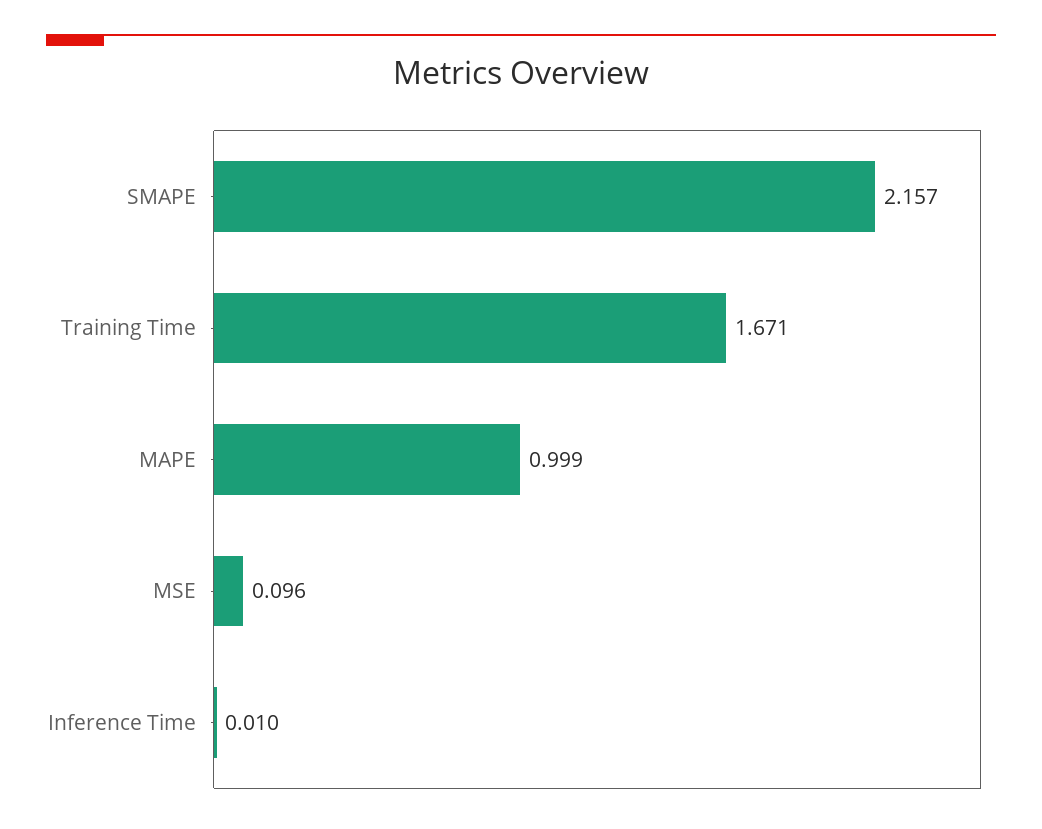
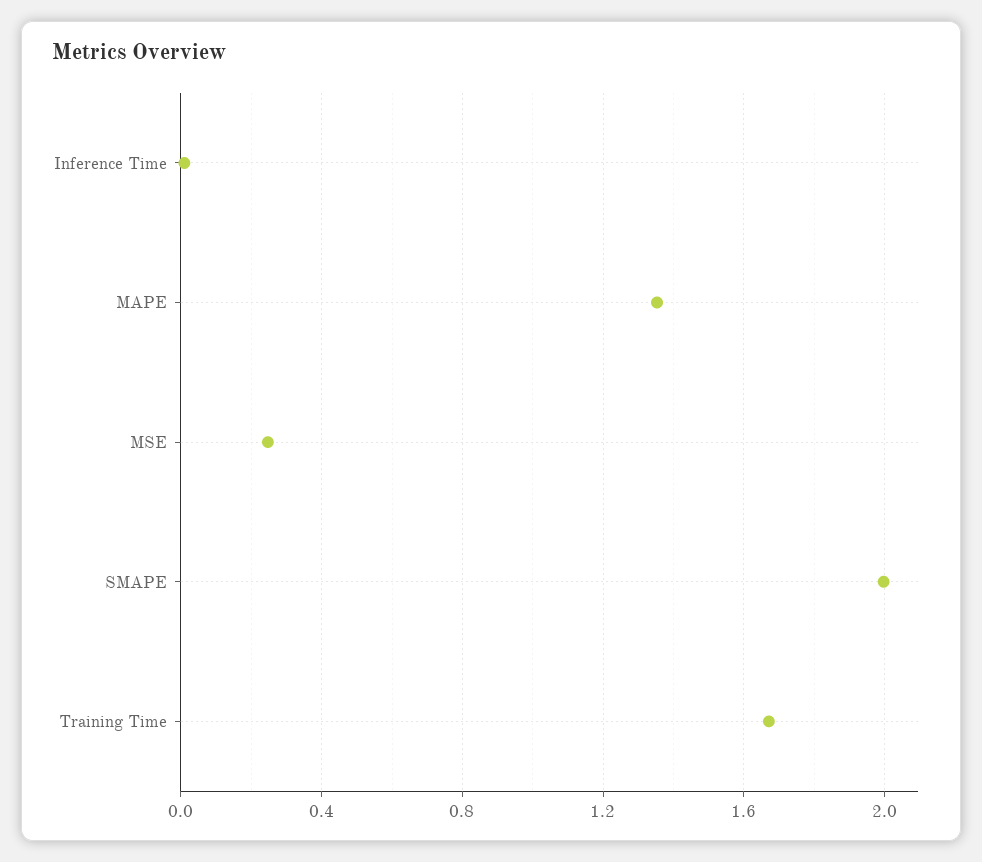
  {
-   "SMAPE": 2.157,
+   "SMAPE": 2,
    "Training Time": 1.671,
-   "MAPE": 0.999,
+   "MAPE": 1.35,
-   "MSE": 0.096,
+   "MSE": 0.25,
    "Inference Time": 0.01
  }

